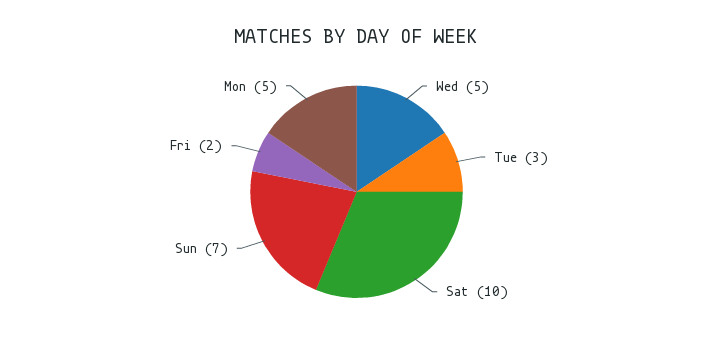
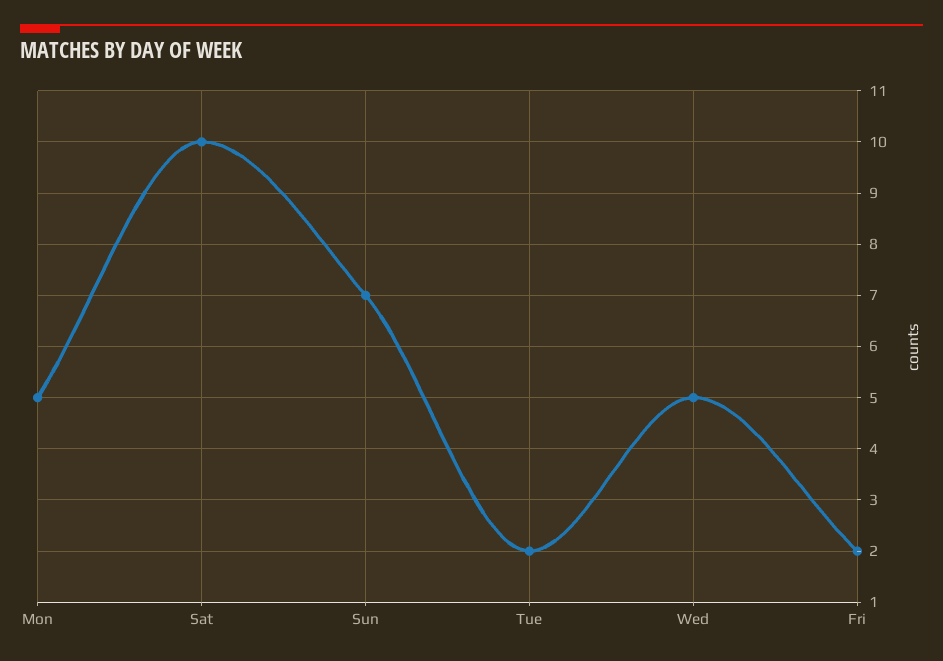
  {
    "Wed": 5,
-   "Tue": 3,
+   "Tue": 2,
    "Sat": 10,
    "Sun": 7,
    "Fri": 2,
    "Mon": 5
  }

